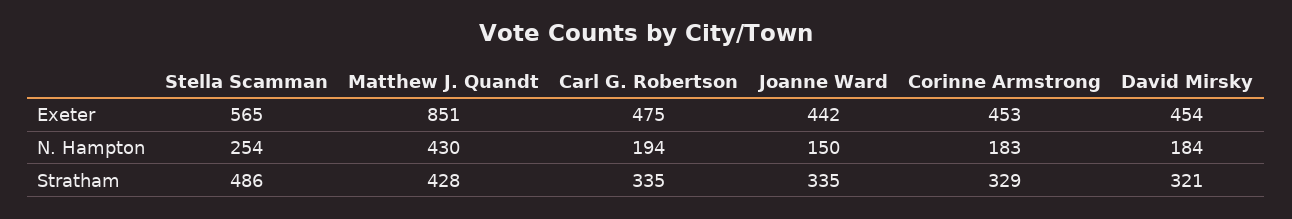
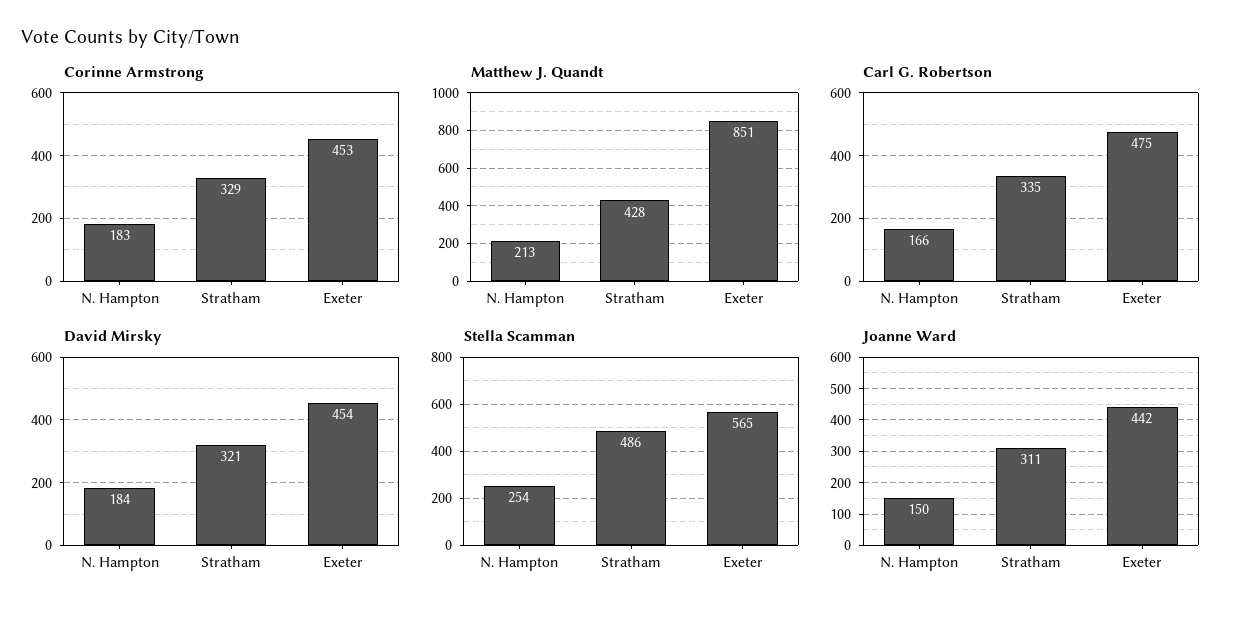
  {
    "Stella Scamman": {
      "Exeter": 565,
      "N. Hampton": 254,
      "Stratham": 486
    },
    "Matthew J. Quandt": {
      "Exeter": 851,
-     "N. Hampton": 430,
+     "N. Hampton": 213,
      "Stratham": 428
    },
    "Carl G. Robertson": {
      "Exeter": 475,
-     "N. Hampton": 194,
+     "N. Hampton": 166,
      "Stratham": 335
    },
    "Joanne Ward": {
      "Exeter": 442,
      "N. Hampton": 150,
-     "Stratham": 335
+     "Stratham": 311
    },
    "Corinne Armstrong": {
      "Exeter": 453,
      "N. Hampton": 183,
      "Stratham": 329
    },
    "David Mirsky": {
      "Exeter": 454,
      "N. Hampton": 184,
      "Stratham": 321
    }
  }

